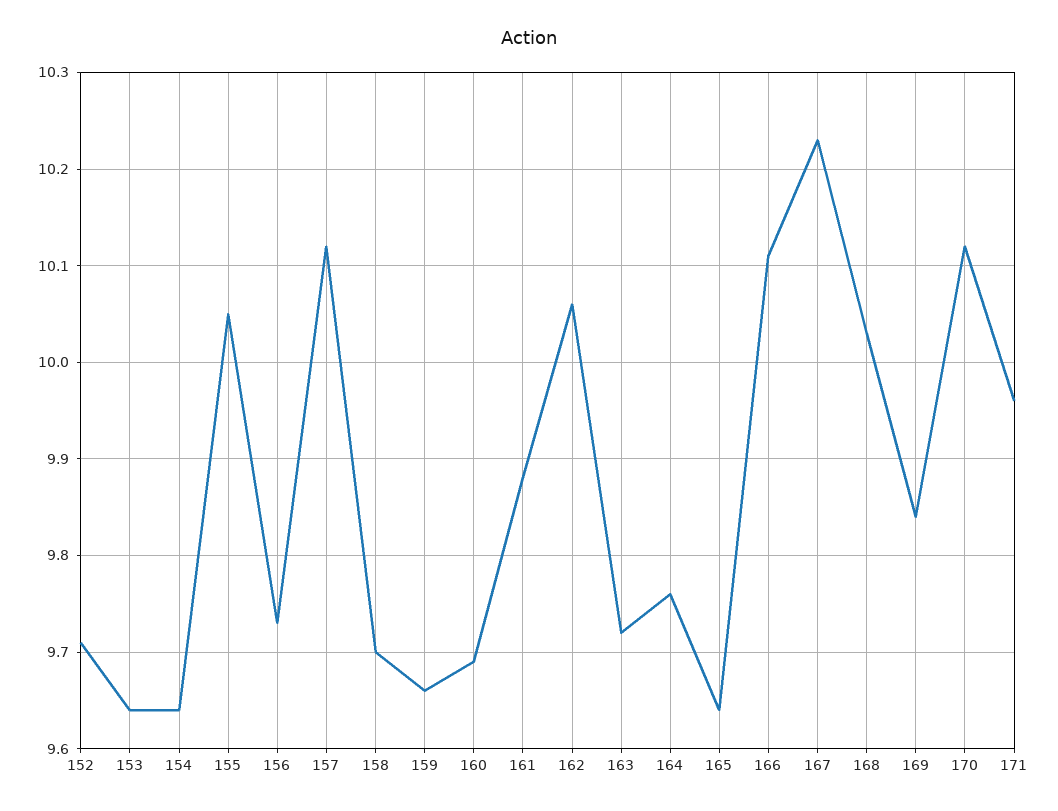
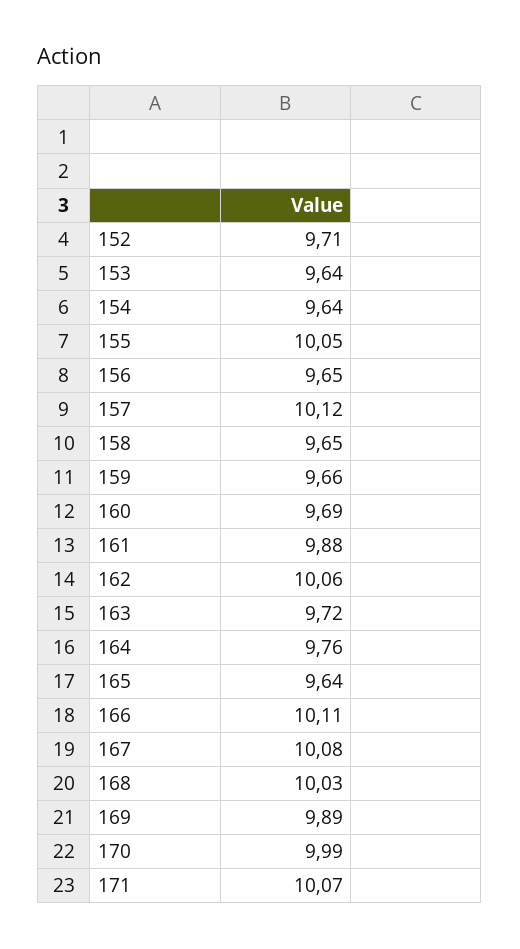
  {
    "152": 9.71,
    "153": 9.64,
    "154": 9.64,
    "155": 10.05,
-   "156": 9.73,
+   "156": 9.65,
    "157": 10.12,
-   "158": 9.7,
+   "158": 9.65,
    "159": 9.66,
    "160": 9.69,
    "161": 9.88,
    "162": 10.06,
    "163": 9.72,
    "164": 9.76,
    "165": 9.64,
    "166": 10.11,
-   "167": 10.23,
+   "167": 10.08,
    "168": 10.03,
-   "169": 9.84,
+   "169": 9.89,
-   "170": 10.12,
+   "170": 9.99,
-   "171": 9.96
+   "171": 10.07
  }

